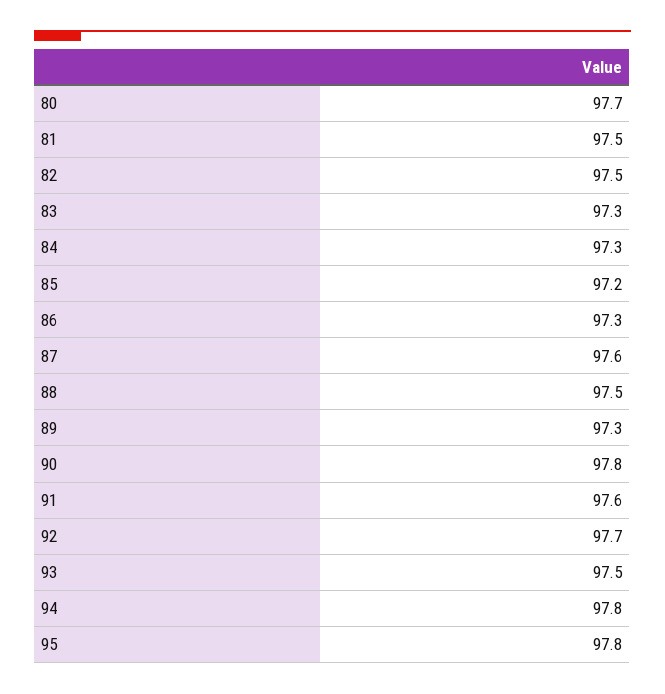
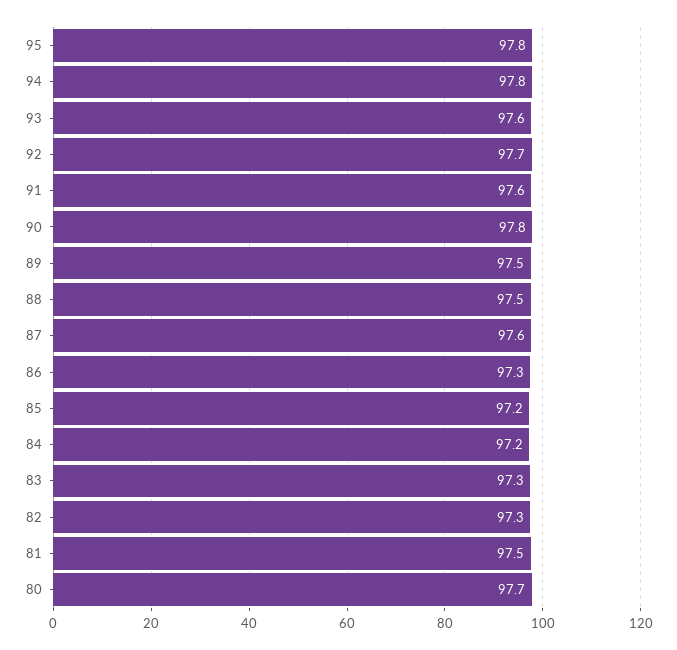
  {
    "80": 97.7,
    "81": 97.5,
-   "82": 97.5,
+   "82": 97.3,
    "83": 97.3,
-   "84": 97.3,
+   "84": 97.2,
    "85": 97.2,
    "86": 97.3,
    "87": 97.6,
    "88": 97.5,
-   "89": 97.3,
+   "89": 97.5,
    "90": 97.8,
    "91": 97.6,
    "92": 97.7,
-   "93": 97.5,
+   "93": 97.6,
    "94": 97.8,
    "95": 97.8
  }

